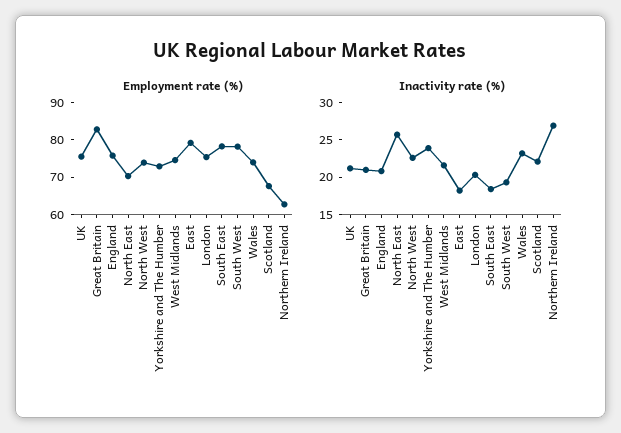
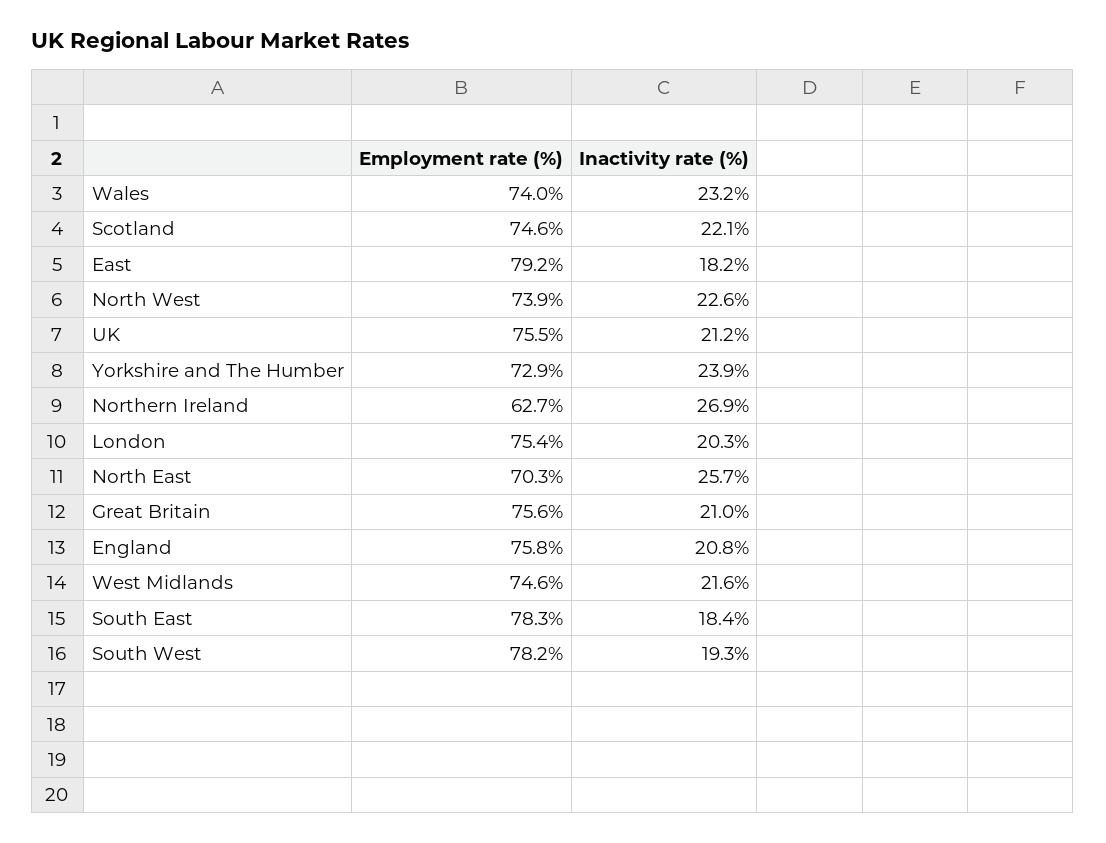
  {
    "Employment rate (%)": {
      "UK": 75.5,
-     "Great Britain": 82.5,
+     "Great Britain": 75.6,
      "England": 75.8,
      "North East": 70.3,
      "North West": 73.9,
      "Yorkshire and The Humber": 72.9,
      "West Midlands": 74.6,
      "East": 79.2,
      "London": 75.4,
      "South East": 78.3,
      "South West": 78.2,
      "Wales": 74,
-     "Scotland": 67.5,
+     "Scotland": 74.6,
      "Northern Ireland": 62.7
    },
    "Inactivity rate (%)": {
      "UK": 21.2,
      "Great Britain": 21,
      "England": 20.8,
      "North East": 25.7,
      "North West": 22.6,
      "Yorkshire and The Humber": 23.9,
      "West Midlands": 21.6,
      "East": 18.2,
      "London": 20.3,
      "South East": 18.4,
      "South West": 19.3,
      "Wales": 23.2,
      "Scotland": 22.1,
      "Northern Ireland": 26.9
    }
  }

